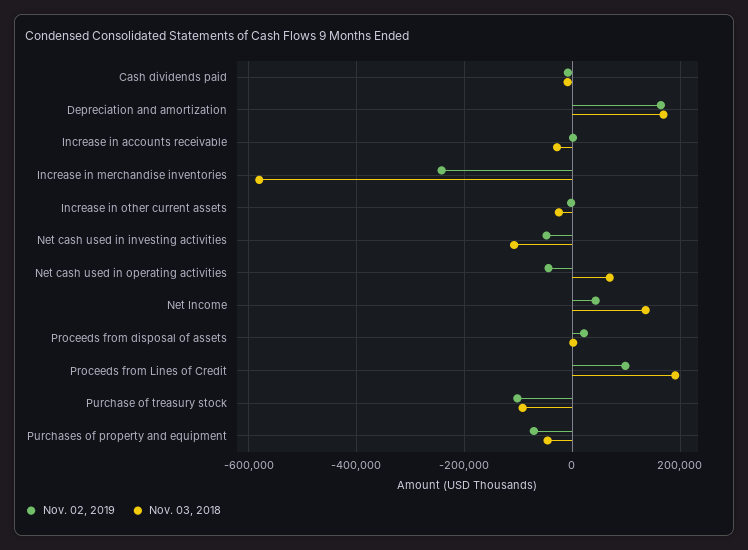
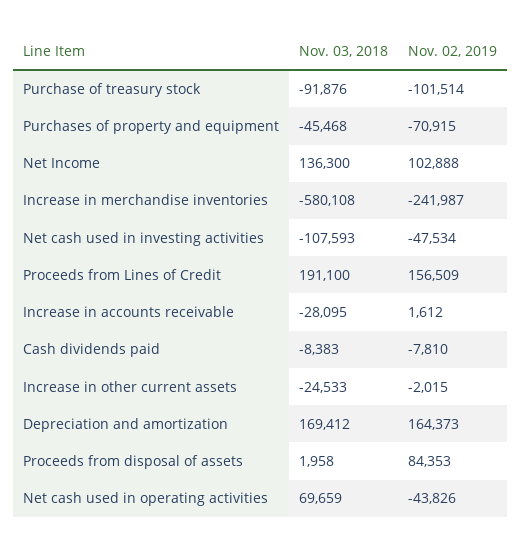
  {
    "Nov. 02, 2019": {
      "Cash dividends paid": -7810,
      "Depreciation and amortization": 164373,
      "Increase in accounts receivable": 1612,
      "Increase in merchandise inventories": -241987,
      "Increase in other current assets": -2015,
      "Net cash used in investing activities": -47534,
      "Net cash used in operating activities": -43826,
-     "Net Income": 40000,
+     "Net Income": 102888,
-     "Proceeds from disposal of assets": 20000,
+     "Proceeds from disposal of assets": 84353,
-     "Proceeds from Lines of Credit": 100000,
+     "Proceeds from Lines of Credit": 156509,
      "Purchase of treasury stock": -101514,
      "Purchases of property and equipment": -70915
    },
    "Nov. 03, 2018": {
      "Cash dividends paid": -8383,
      "Depreciation and amortization": 169412,
      "Increase in accounts receivable": -28095,
      "Increase in merchandise inventories": -580108,
      "Increase in other current assets": -24533,
      "Net cash used in investing activities": -107593,
      "Net cash used in operating activities": 69659,
      "Net Income": 136300,
      "Proceeds from disposal of assets": 1958,
      "Proceeds from Lines of Credit": 191100,
      "Purchase of treasury stock": -91876,
      "Purchases of property and equipment": -45468
    }
  }

